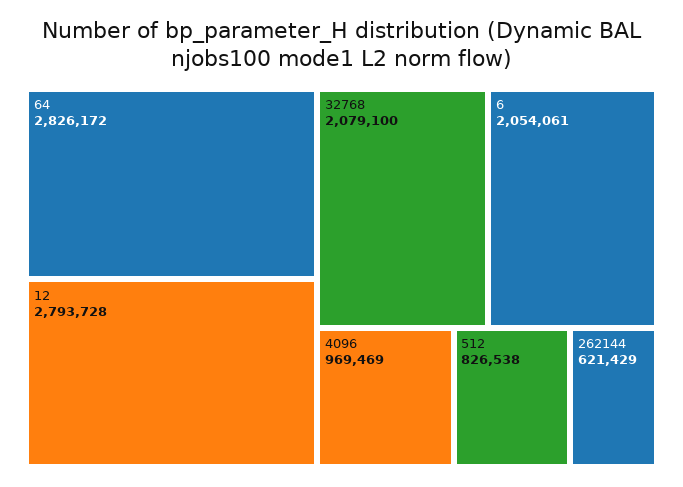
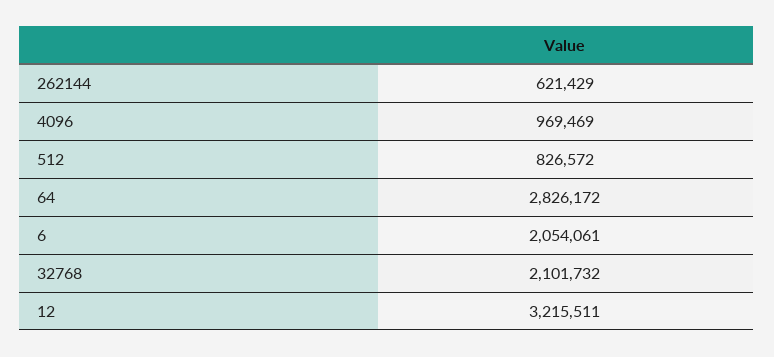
  {
    "64": 2826172,
-   "12": 2793728,
+   "12": 3215511,
-   "32768": 2079100,
+   "32768": 2101732,
    "6": 2054061,
    "4096": 969469,
-   "512": 826538,
+   "512": 826572,
    "262144": 621429
  }

